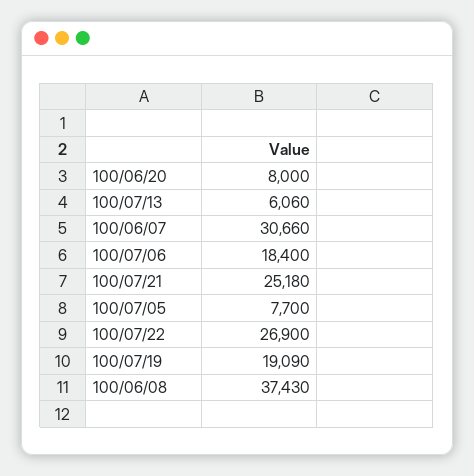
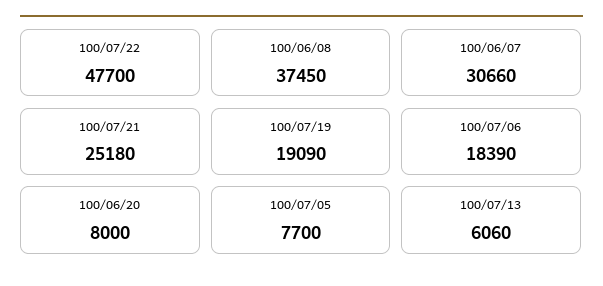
  {
    "100/06/20": 8000,
    "100/07/13": 6060,
    "100/06/07": 30660,
-   "100/07/06": 18400,
+   "100/07/06": 18390,
    "100/07/21": 25180,
    "100/07/05": 7700,
-   "100/07/22": 26900,
+   "100/07/22": 47700,
    "100/07/19": 19090,
-   "100/06/08": 37430
+   "100/06/08": 37450
  }

